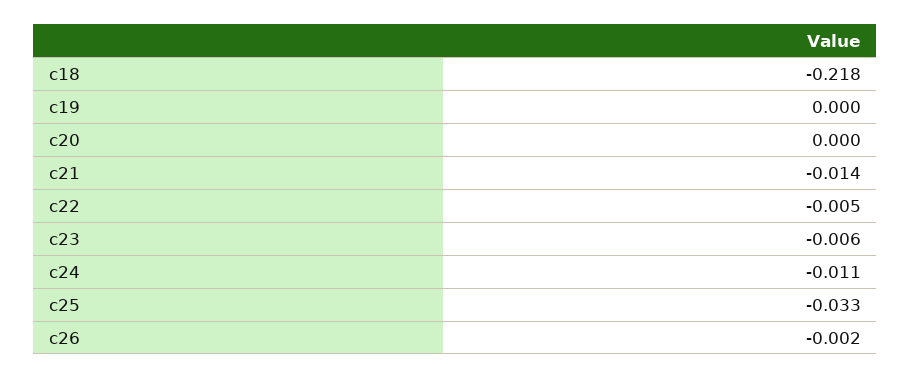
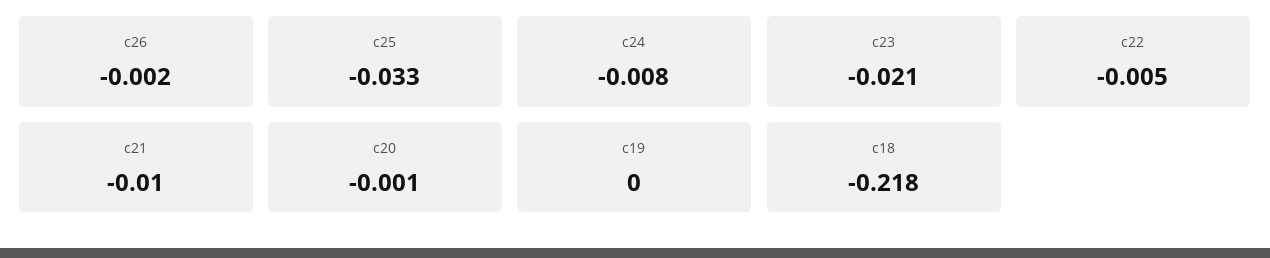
  {
    "c18": -0.218,
    "c19": 0,
-   "c20": 0,
+   "c20": -0.001,
-   "c21": -0.014,
+   "c21": -0.01,
    "c22": -0.005,
-   "c23": -0.006,
+   "c23": -0.021,
-   "c24": -0.011,
+   "c24": -0.008,
    "c25": -0.033,
    "c26": -0.002
  }

